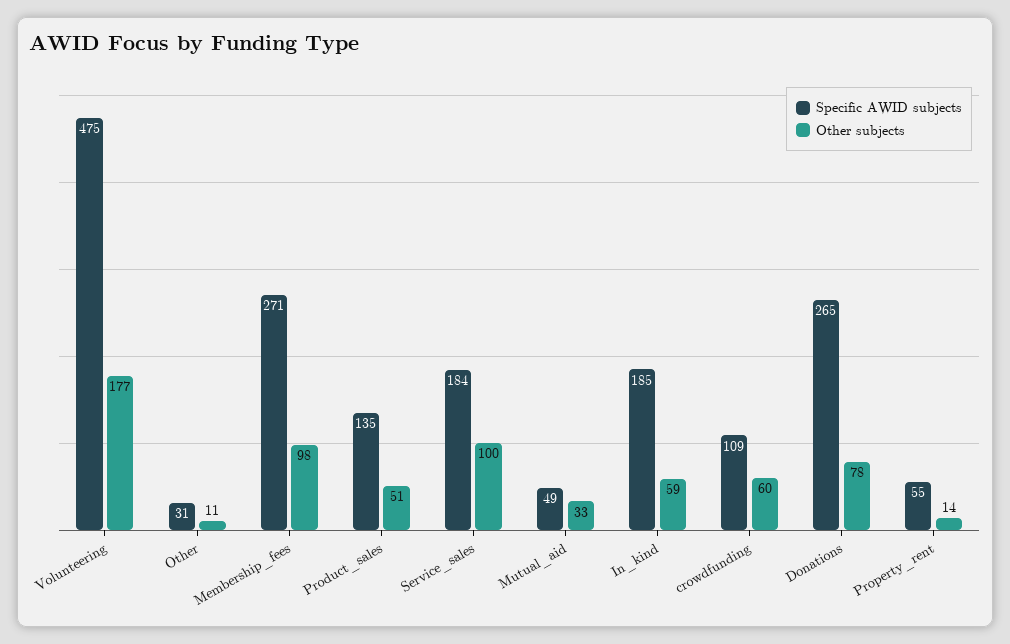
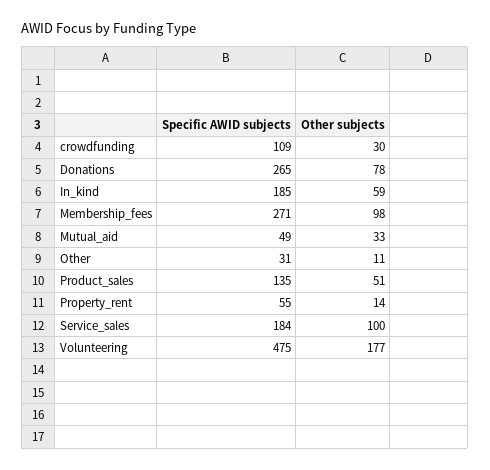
  {
    "Specific AWID subjects": {
      "Volunteering": 475,
      "Other": 31,
      "Membership_fees": 271,
      "Product_sales": 135,
      "Service_sales": 184,
      "Mutual_aid": 49,
      "In_kind": 185,
      "crowdfunding": 109,
      "Donations": 265,
      "Property_rent": 55
    },
    "Other subjects": {
      "Volunteering": 177,
      "Other": 11,
      "Membership_fees": 98,
      "Product_sales": 51,
      "Service_sales": 100,
      "Mutual_aid": 33,
      "In_kind": 59,
-     "crowdfunding": 60,
+     "crowdfunding": 30,
      "Donations": 78,
      "Property_rent": 14
    }
  }

